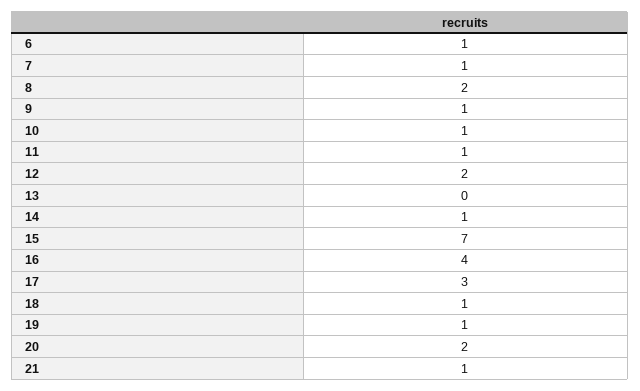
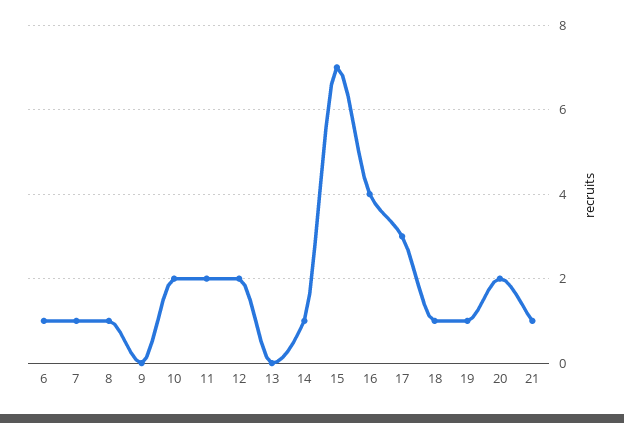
  {
    "6": 1,
    "7": 1,
-   "8": 2,
+   "8": 1,
-   "9": 1,
+   "9": 0,
-   "10": 1,
+   "10": 2,
-   "11": 1,
+   "11": 2,
    "12": 2,
    "13": 0,
    "14": 1,
    "15": 7,
    "16": 4,
    "17": 3,
    "18": 1,
    "19": 1,
    "20": 2,
    "21": 1
  }

